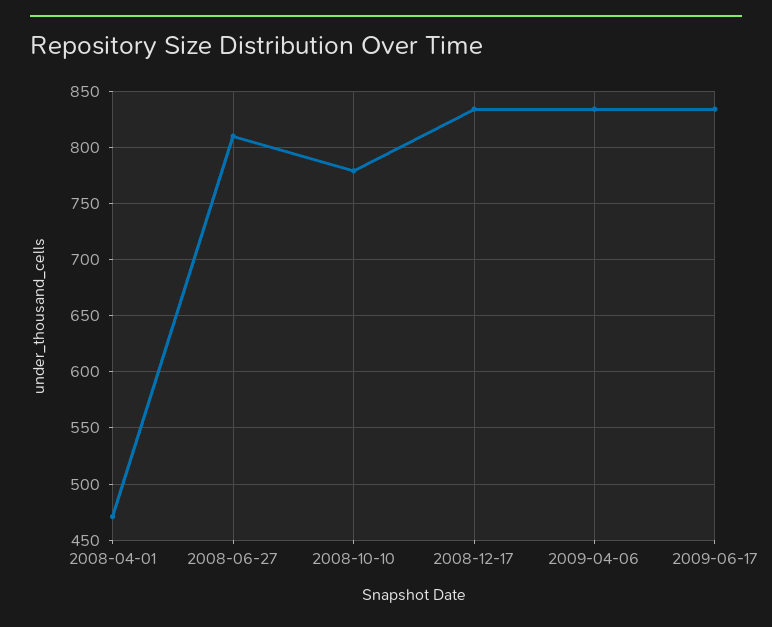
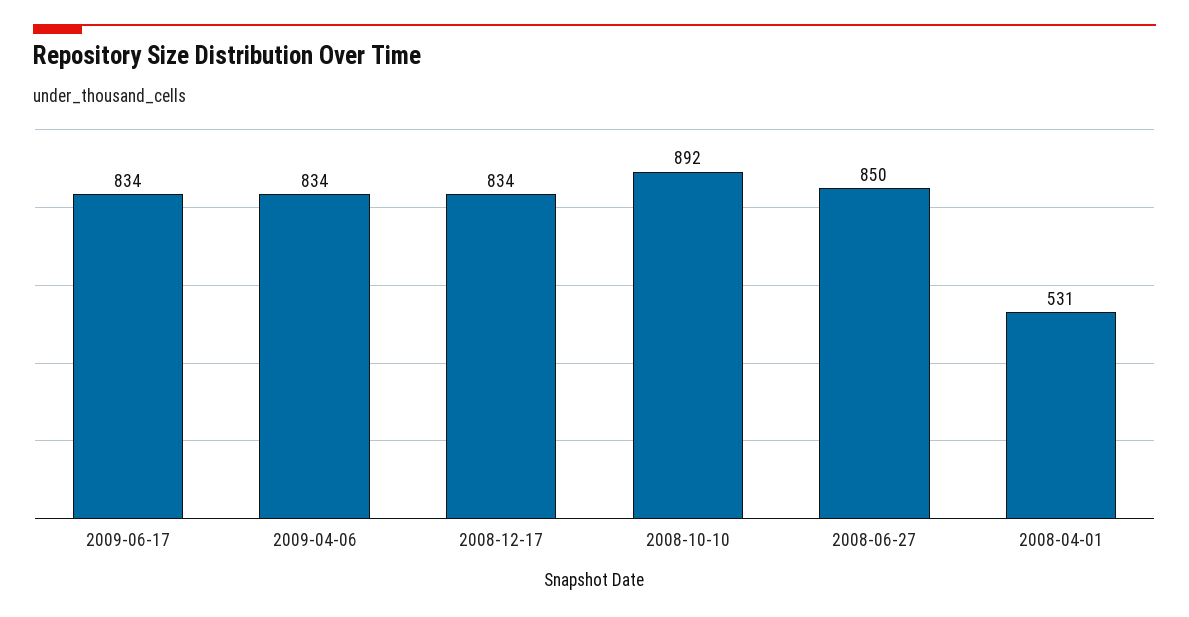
  {
-   "2008-04-01": 470,
+   "2008-04-01": 531,
-   "2008-06-27": 810,
+   "2008-06-27": 850,
-   "2008-10-10": 780,
+   "2008-10-10": 892,
    "2008-12-17": 834,
    "2009-04-06": 834,
    "2009-06-17": 834
  }

